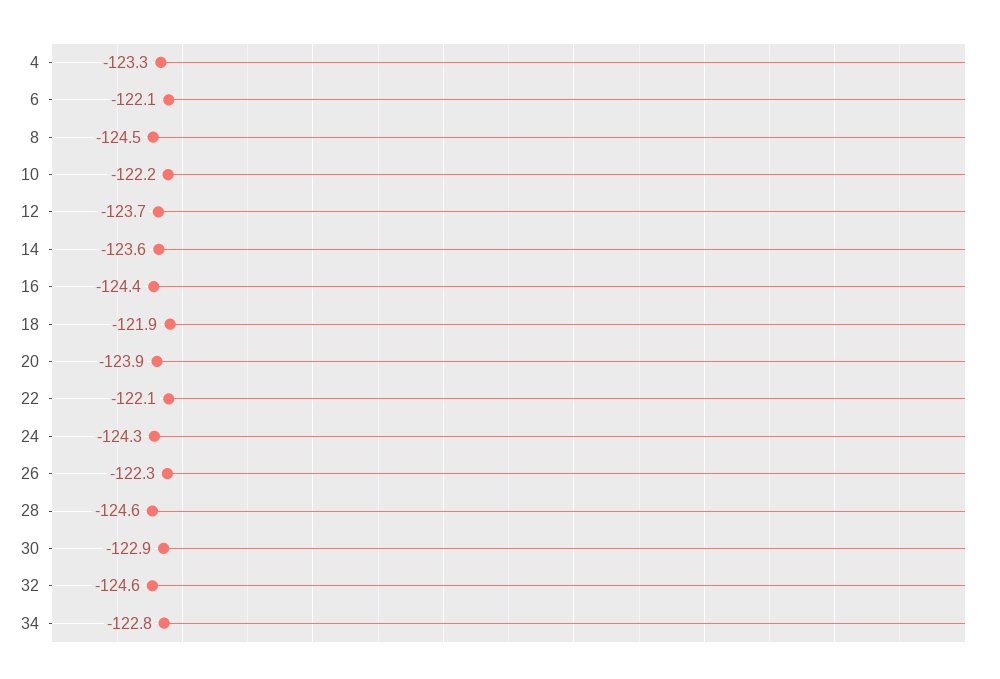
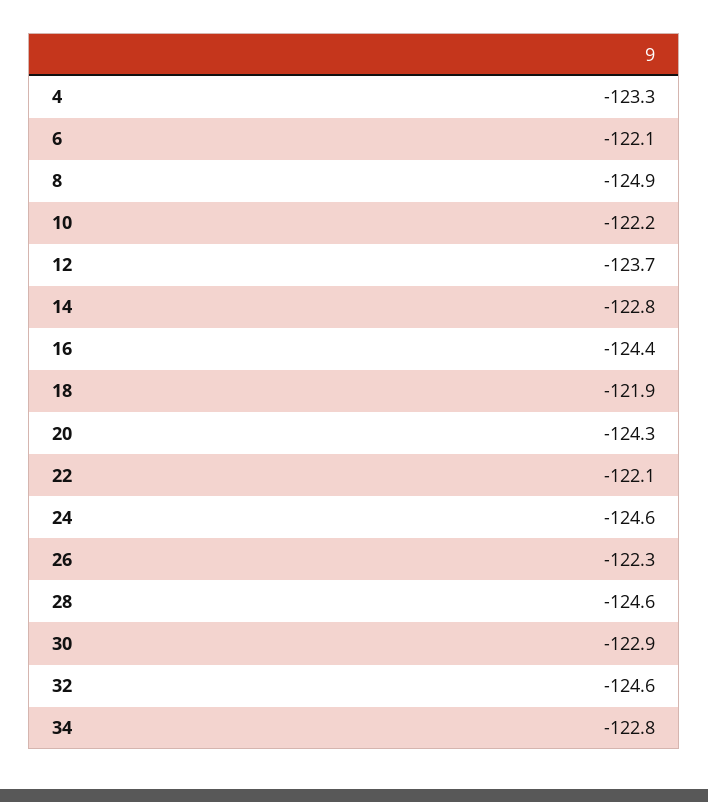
  {
    "4": -123.3,
    "6": -122.1,
-   "8": -124.5,
+   "8": -124.9,
    "10": -122.2,
    "12": -123.7,
-   "14": -123.6,
+   "14": -122.8,
    "16": -124.4,
    "18": -121.9,
-   "20": -123.9,
+   "20": -124.3,
    "22": -122.1,
-   "24": -124.3,
+   "24": -124.6,
    "26": -122.3,
    "28": -124.6,
    "30": -122.9,
    "32": -124.6,
    "34": -122.8
  }

